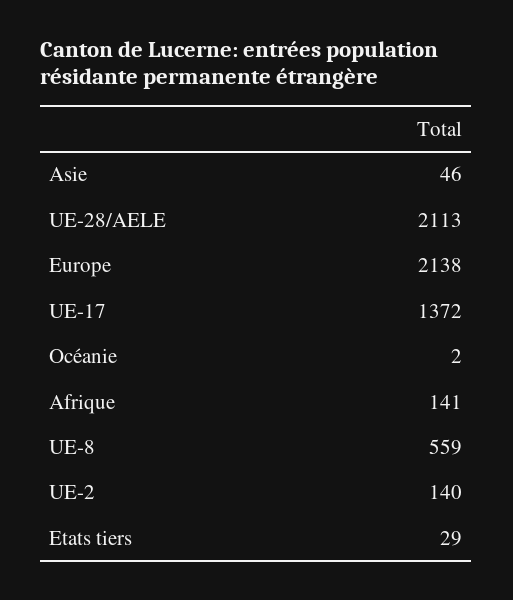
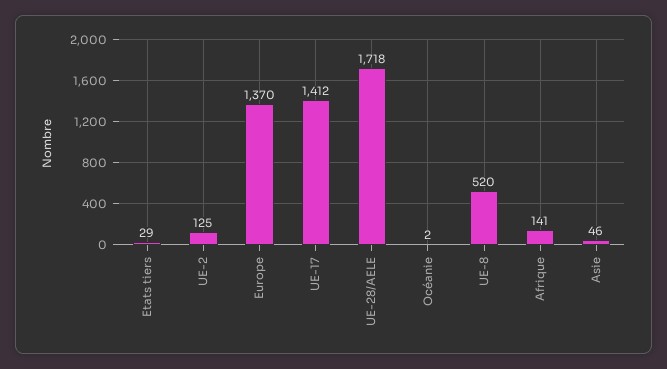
  {
    "Asie": 46,
-   "UE-28/AELE": 2113,
+   "UE-28/AELE": 1718,
-   "Europe": 2138,
+   "Europe": 1370,
-   "UE-17": 1372,
+   "UE-17": 1412,
    "Océanie": 2,
    "Afrique": 141,
-   "UE-8": 559,
+   "UE-8": 520,
-   "UE-2": 140,
+   "UE-2": 125,
    "Etats tiers": 29
  }

